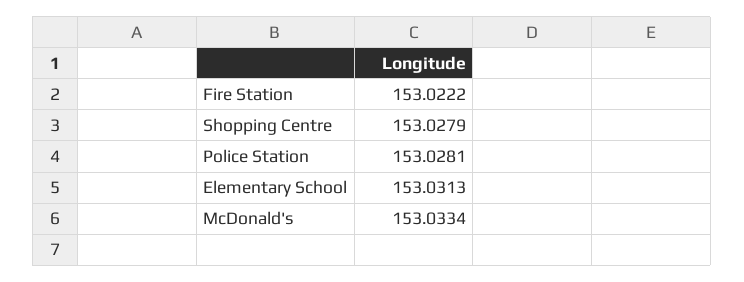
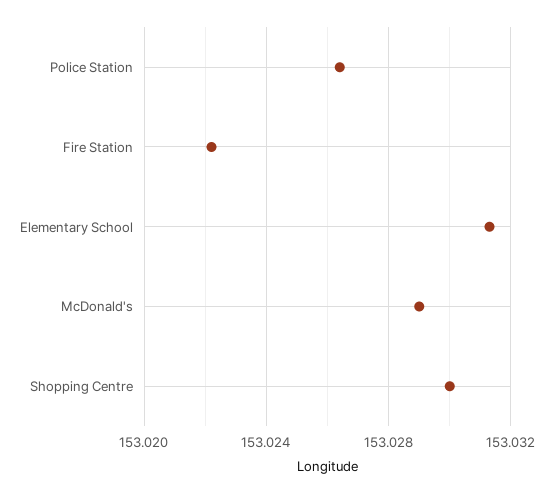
  {
    "Fire Station": 153.0222,
-   "Shopping Centre": 153.0279,
+   "Shopping Centre": 153.03,
-   "Police Station": 153.0281,
+   "Police Station": 153.0265,
    "Elementary School": 153.0313,
-   "McDonald's": 153.0334
+   "McDonald's": 153.029
  }

